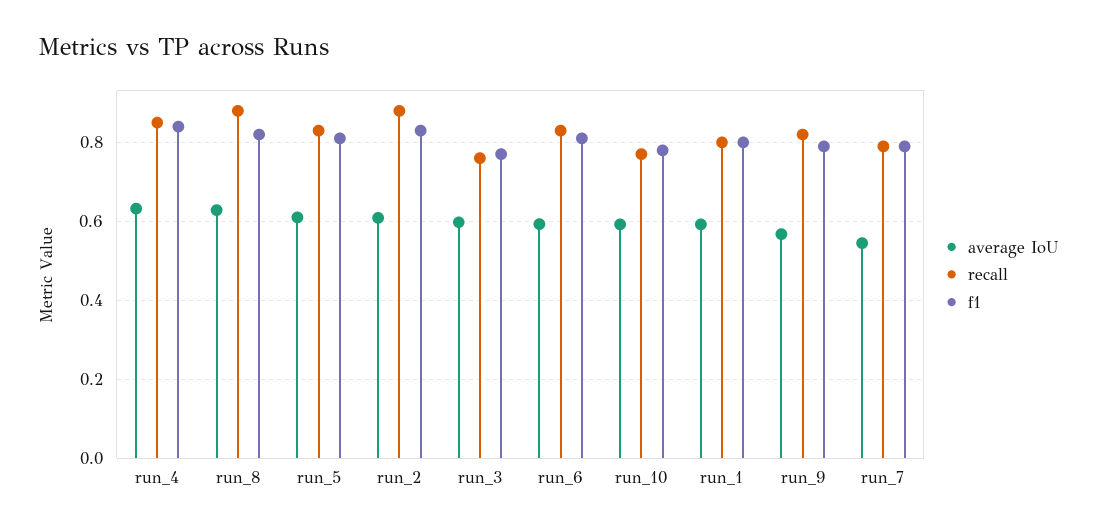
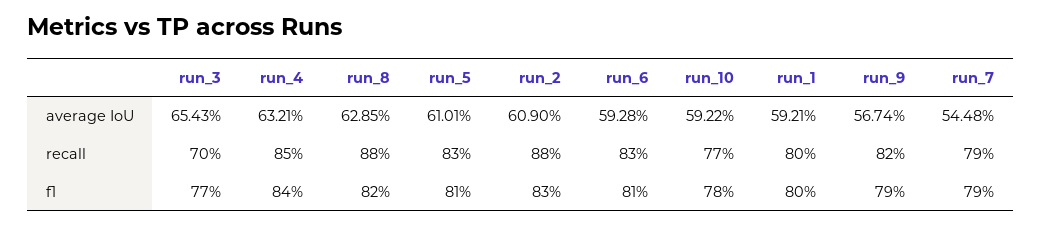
  {
    "average IoU": {
      "run_4": 0.6321,
      "run_8": 0.6285,
      "run_5": 0.6101,
      "run_2": 0.609,
-     "run_3": 0.6,
+     "run_3": 0.6543,
      "run_6": 0.5928,
      "run_10": 0.5922,
      "run_1": 0.5921,
      "run_9": 0.5674,
      "run_7": 0.5448
    },
    "recall": {
      "run_4": 0.85,
      "run_8": 0.88,
      "run_5": 0.83,
      "run_2": 0.88,
-     "run_3": 0.76,
+     "run_3": 0.7,
      "run_6": 0.83,
      "run_10": 0.77,
      "run_1": 0.8,
      "run_9": 0.82,
      "run_7": 0.79
    },
    "f1": {
      "run_4": 0.84,
      "run_8": 0.82,
      "run_5": 0.81,
      "run_2": 0.83,
      "run_3": 0.77,
      "run_6": 0.81,
      "run_10": 0.78,
      "run_1": 0.8,
      "run_9": 0.79,
      "run_7": 0.79
    }
  }

